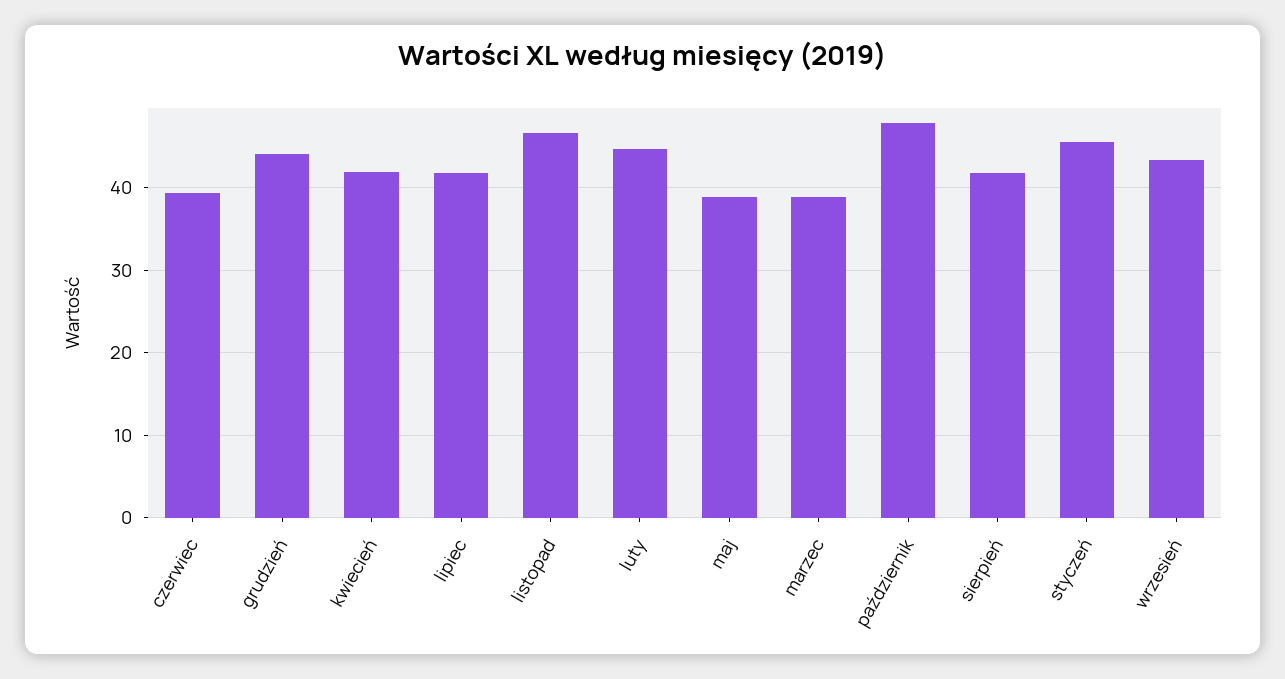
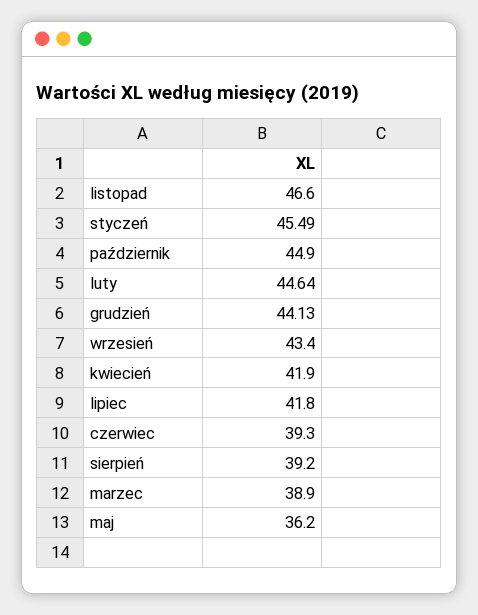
  {
    "czerwiec": 39.3,
    "grudzień": 44.13,
    "kwiecień": 41.9,
    "lipiec": 41.8,
    "listopad": 46.6,
    "luty": 44.64,
-   "maj": 39,
+   "maj": 36.2,
    "marzec": 38.9,
-   "październik": 48,
+   "październik": 44.9,
-   "sierpień": 42,
+   "sierpień": 39.2,
    "styczeń": 45.49,
    "wrzesień": 43.4
  }

